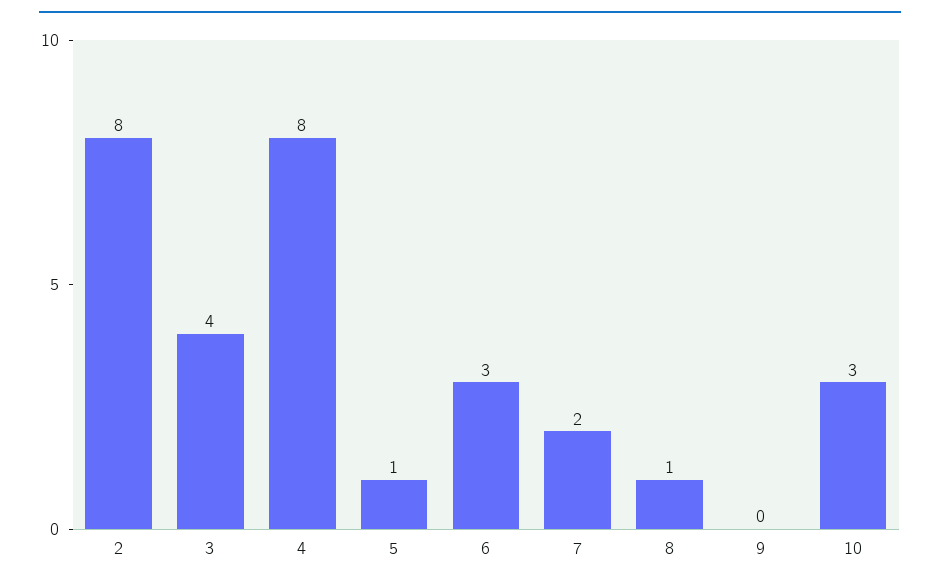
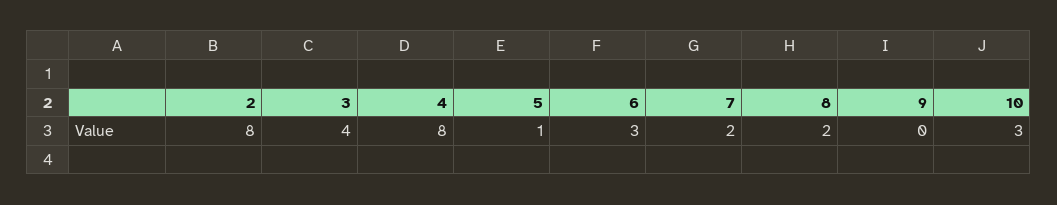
  {
    "2": 8,
    "3": 4,
    "4": 8,
    "5": 1,
    "6": 3,
    "7": 2,
-   "8": 1,
+   "8": 2,
    "9": 0,
    "10": 3
  }

